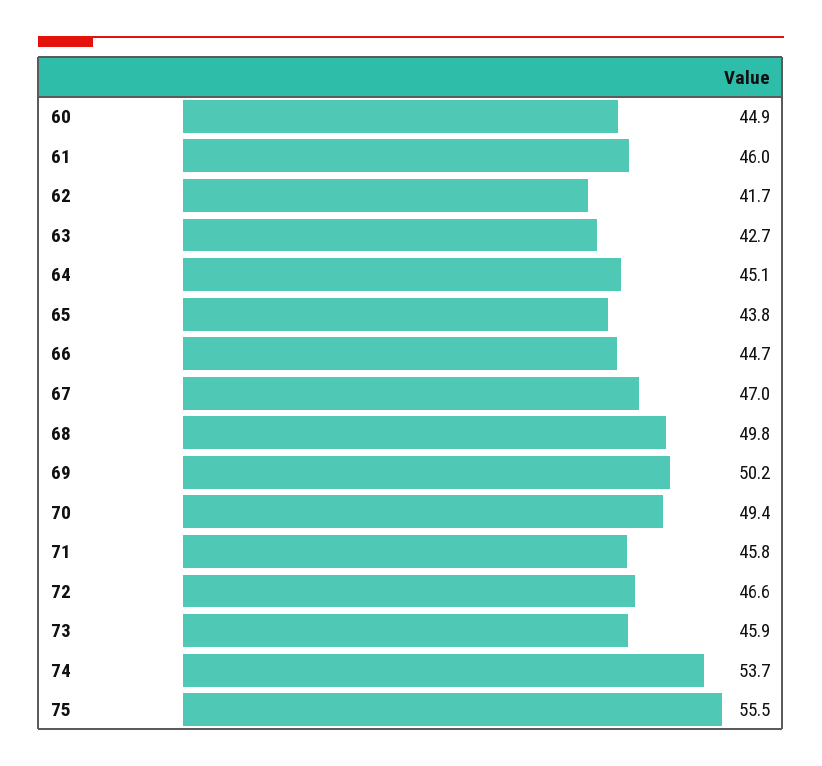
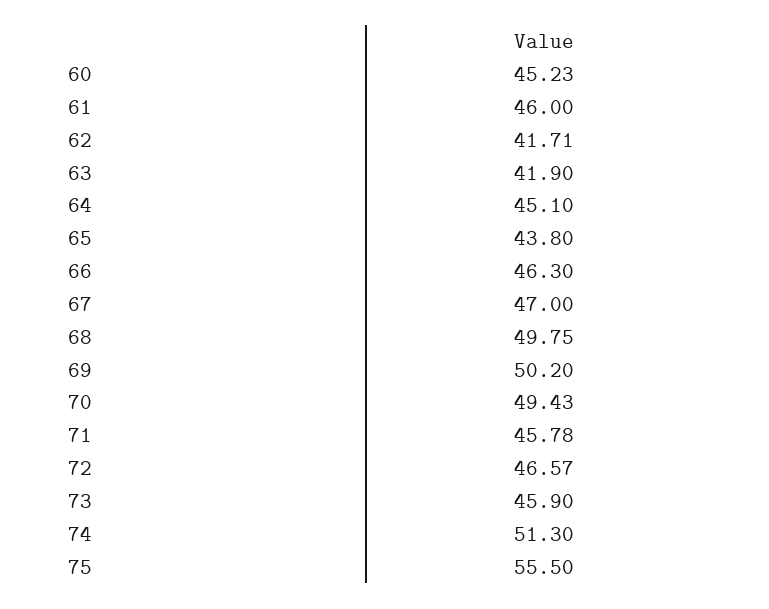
  {
-   "60": 44.9,
+   "60": 45.23,
    "61": 46,
    "62": 41.71,
-   "63": 42.7,
+   "63": 41.9,
    "64": 45.1,
    "65": 43.8,
-   "66": 44.7,
+   "66": 46.3,
    "67": 47,
    "68": 49.75,
    "69": 50.2,
    "70": 49.43,
    "71": 45.78,
    "72": 46.57,
    "73": 45.9,
-   "74": 53.7,
+   "74": 51.3,
    "75": 55.5
  }

